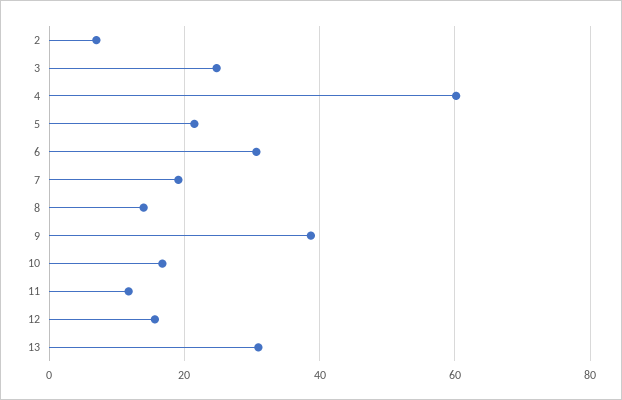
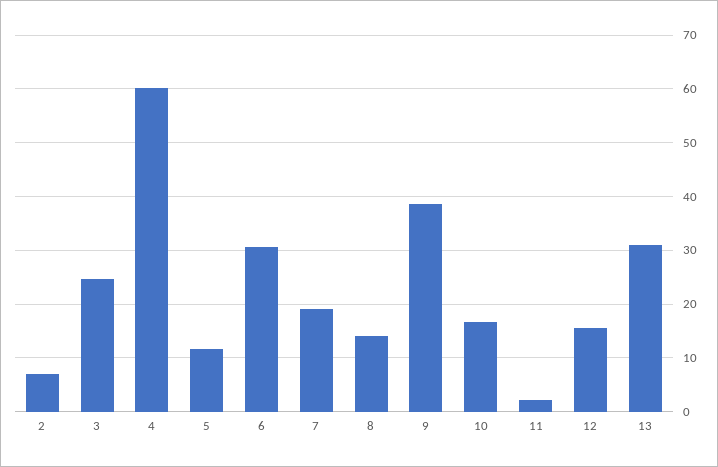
  {
    "2": 6,
    "3": 24,
    "4": 60,
-   "5": 22,
+   "5": 12,
    "6": 30,
    "7": 20,
    "8": 14,
    "9": 38,
    "10": 16,
-   "11": 12,
+   "11": 2,
    "12": 16,
    "13": 30
  }

